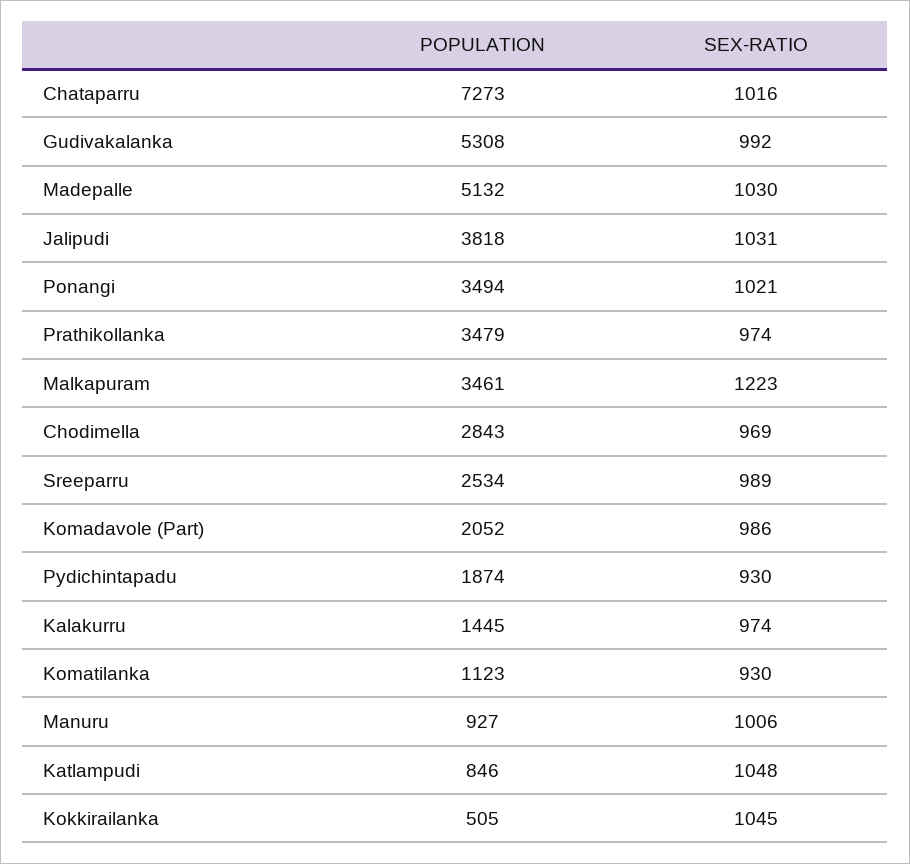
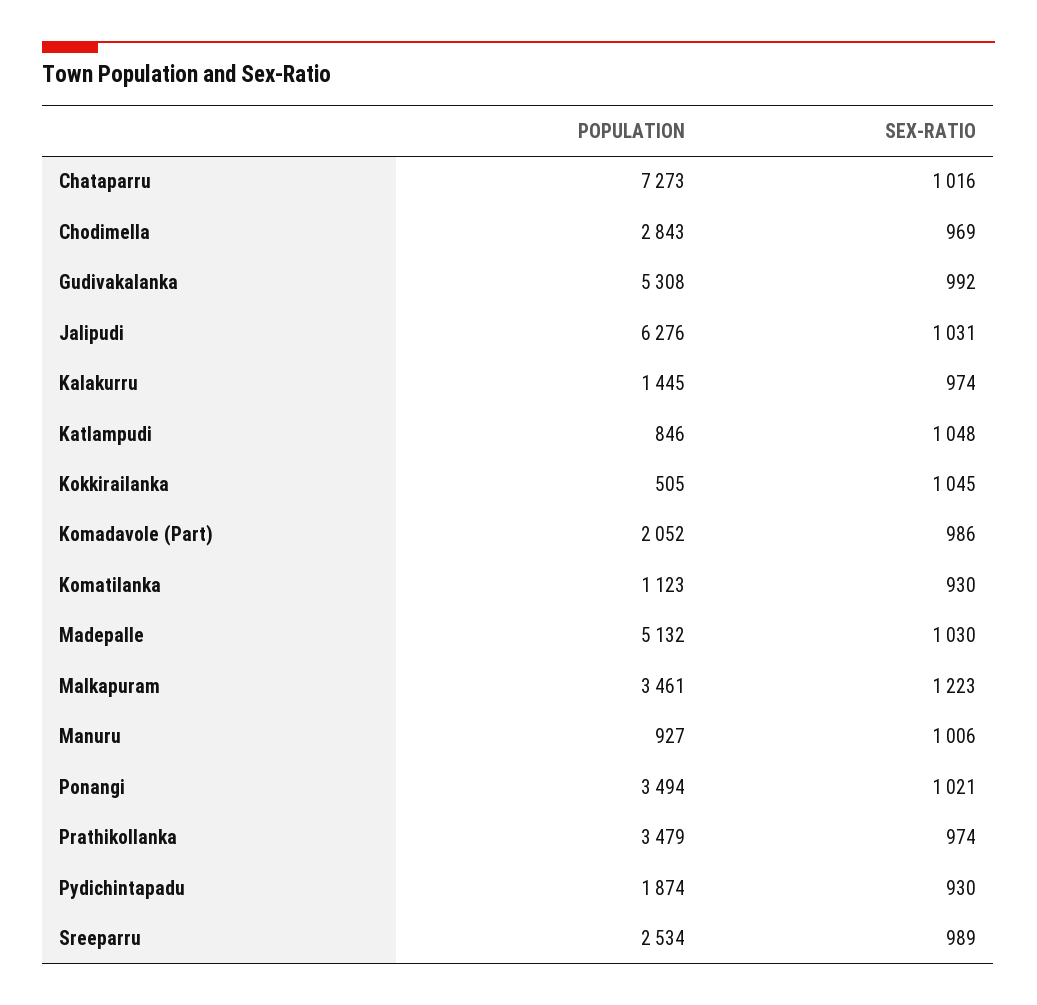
  {
    "POPULATION": {
      "Chataparru": 7273,
      "Gudivakalanka": 5308,
      "Madepalle": 5132,
-     "Jalipudi": 3818,
+     "Jalipudi": 6276,
      "Ponangi": 3494,
      "Prathikollanka": 3479,
      "Malkapuram": 3461,
      "Chodimella": 2843,
      "Sreeparru": 2534,
      "Komadavole (Part)": 2052,
      "Pydichintapadu": 1874,
      "Kalakurru": 1445,
      "Komatilanka": 1123,
      "Manuru": 927,
      "Katlampudi": 846,
      "Kokkirailanka": 505
    },
    "SEX-RATIO": {
      "Chataparru": 1016,
      "Gudivakalanka": 992,
      "Madepalle": 1030,
      "Jalipudi": 1031,
      "Ponangi": 1021,
      "Prathikollanka": 974,
      "Malkapuram": 1223,
      "Chodimella": 969,
      "Sreeparru": 989,
      "Komadavole (Part)": 986,
      "Pydichintapadu": 930,
      "Kalakurru": 974,
      "Komatilanka": 930,
      "Manuru": 1006,
      "Katlampudi": 1048,
      "Kokkirailanka": 1045
    }
  }

